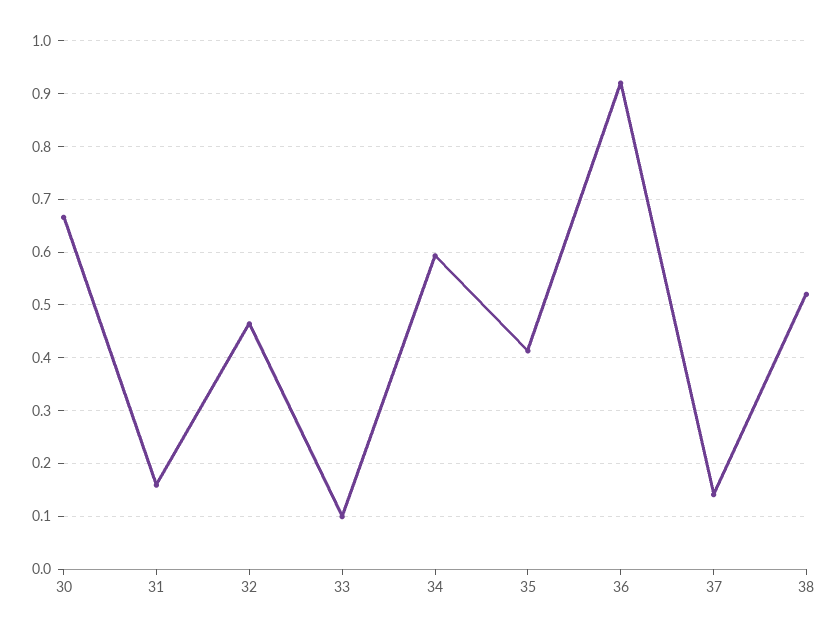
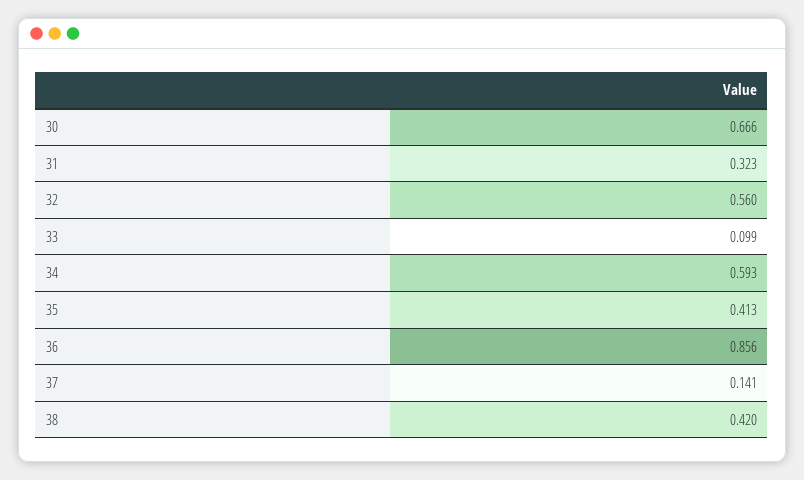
  {
    "30": 0.666,
-   "31": 0.16,
+   "31": 0.323,
-   "32": 0.46,
+   "32": 0.56,
    "33": 0.099,
    "34": 0.593,
    "35": 0.413,
-   "36": 0.92,
+   "36": 0.856,
    "37": 0.141,
-   "38": 0.52
+   "38": 0.42
  }

